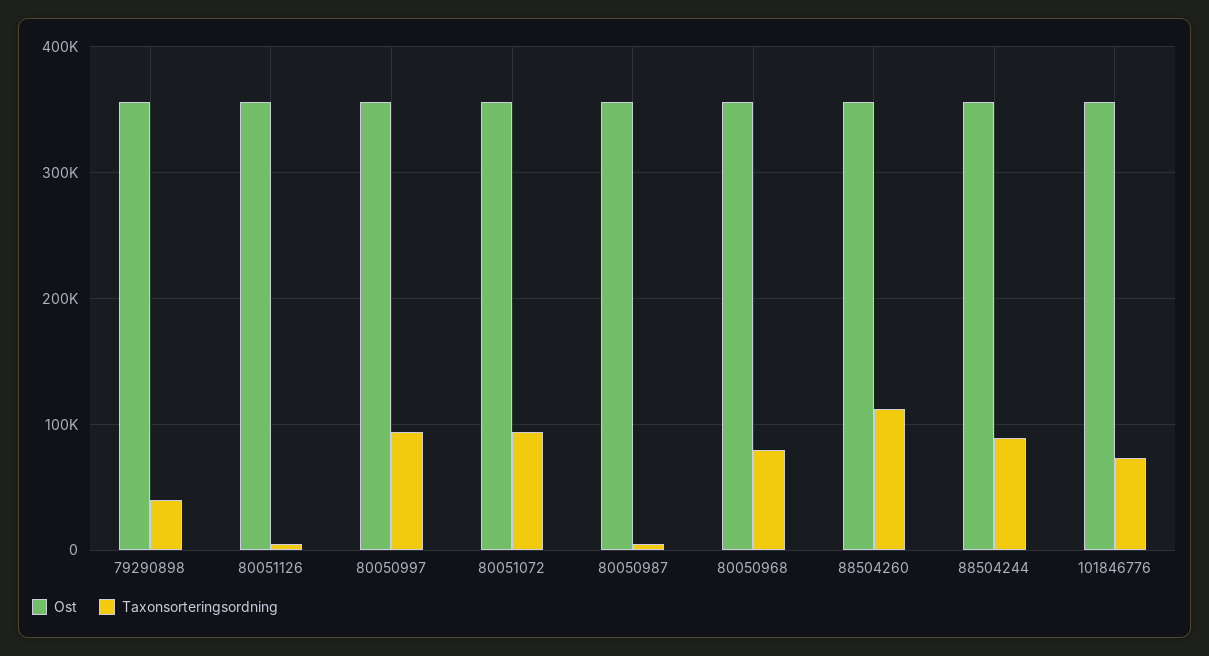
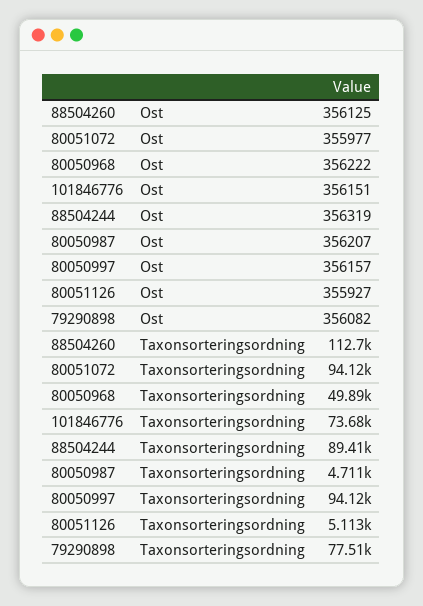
  {
    "Ost": {
      "79290898": 356082,
      "80051126": 355927,
      "80050997": 356157,
      "80051072": 355977,
      "80050987": 356207,
      "80050968": 356222,
      "88504260": 356125,
      "88504244": 356319,
      "101846776": 356151
    },
    "Taxonsorteringsordning": {
-     "79290898": 40000,
+     "79290898": 77510,
      "80051126": 5113,
      "80050997": 94120,
      "80051072": 94120,
      "80050987": 4711,
-     "80050968": 80000,
+     "80050968": 49890,
      "88504260": 112700,
      "88504244": 89410,
      "101846776": 73680
    }
  }

